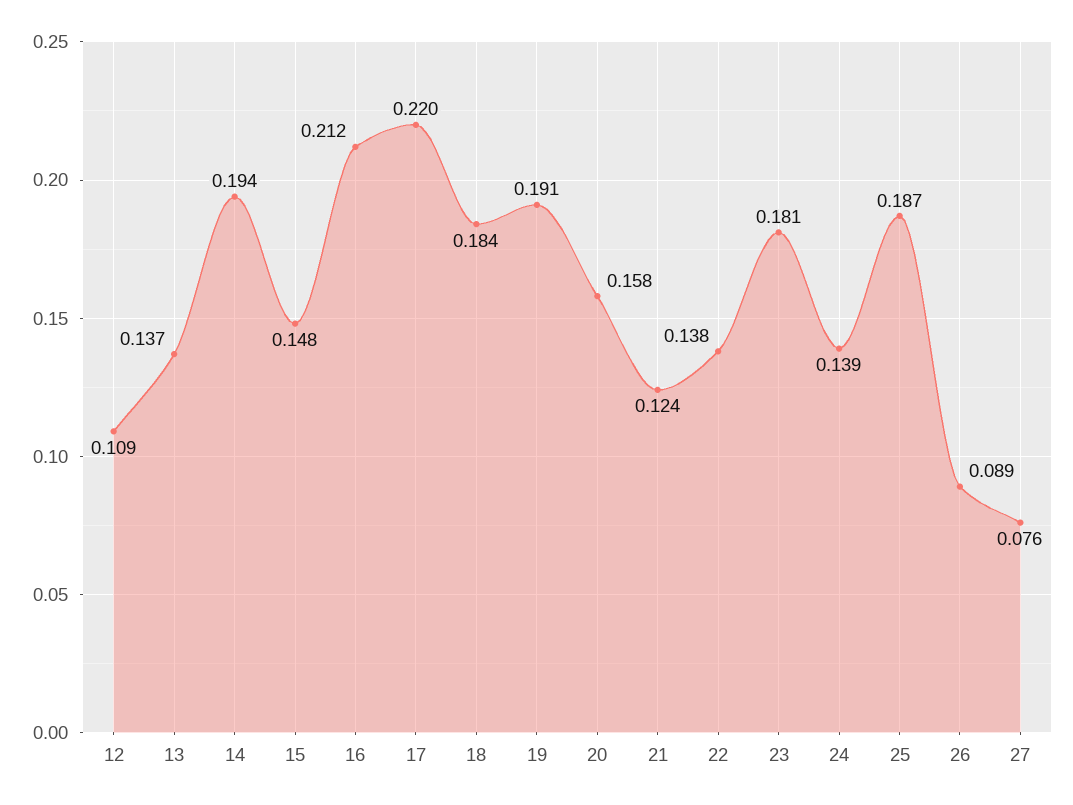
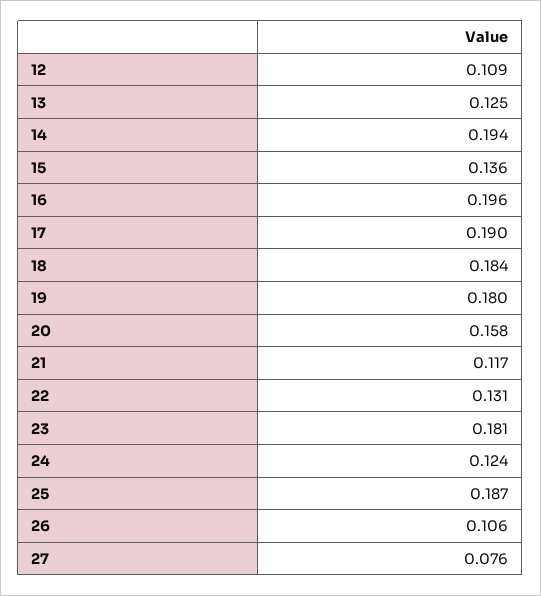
  {
    "12": 0.109,
-   "13": 0.137,
+   "13": 0.125,
    "14": 0.194,
-   "15": 0.148,
+   "15": 0.136,
-   "16": 0.212,
+   "16": 0.196,
-   "17": 0.22,
+   "17": 0.19,
    "18": 0.184,
-   "19": 0.191,
+   "19": 0.18,
    "20": 0.158,
-   "21": 0.124,
+   "21": 0.117,
-   "22": 0.138,
+   "22": 0.131,
    "23": 0.181,
-   "24": 0.139,
+   "24": 0.124,
    "25": 0.187,
-   "26": 0.089,
+   "26": 0.106,
    "27": 0.076
  }

